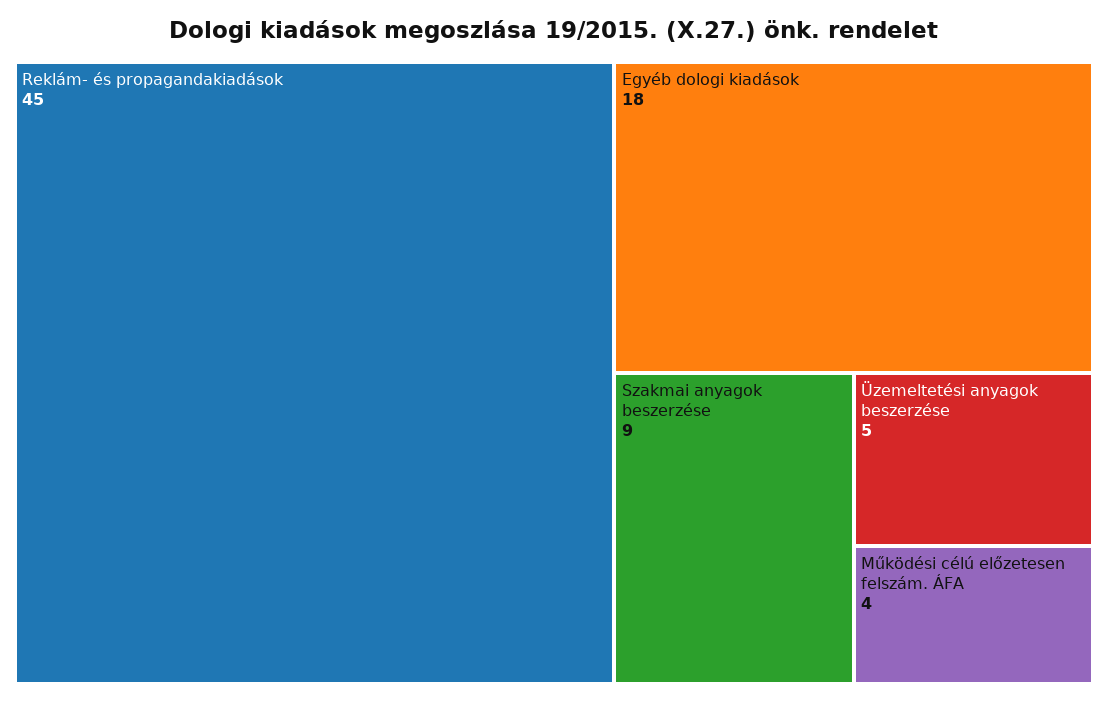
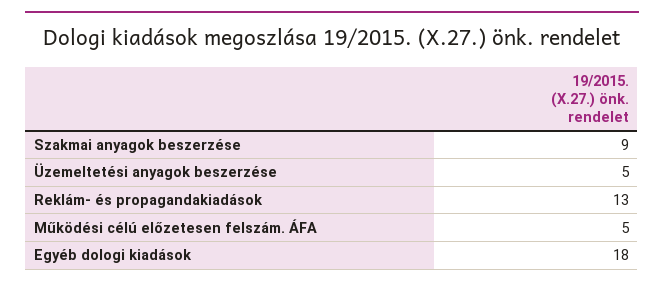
  {
-   "Reklám- és propagandakiadások": 45,
+   "Reklám- és propagandakiadások": 13,
    "Egyéb dologi kiadások": 18,
    "Szakmai anyagok beszerzése": 9,
    "Üzemeltetési anyagok beszerzése": 5,
-   "Működési célú előzetesen felszám. ÁFA": 4
+   "Működési célú előzetesen felszám. ÁFA": 5
  }

